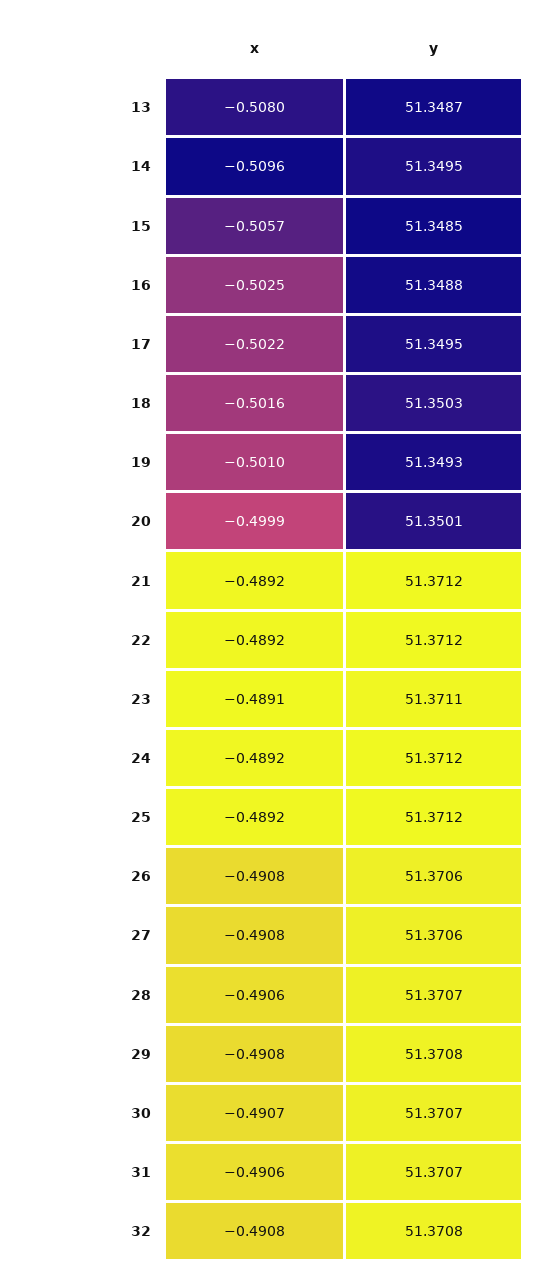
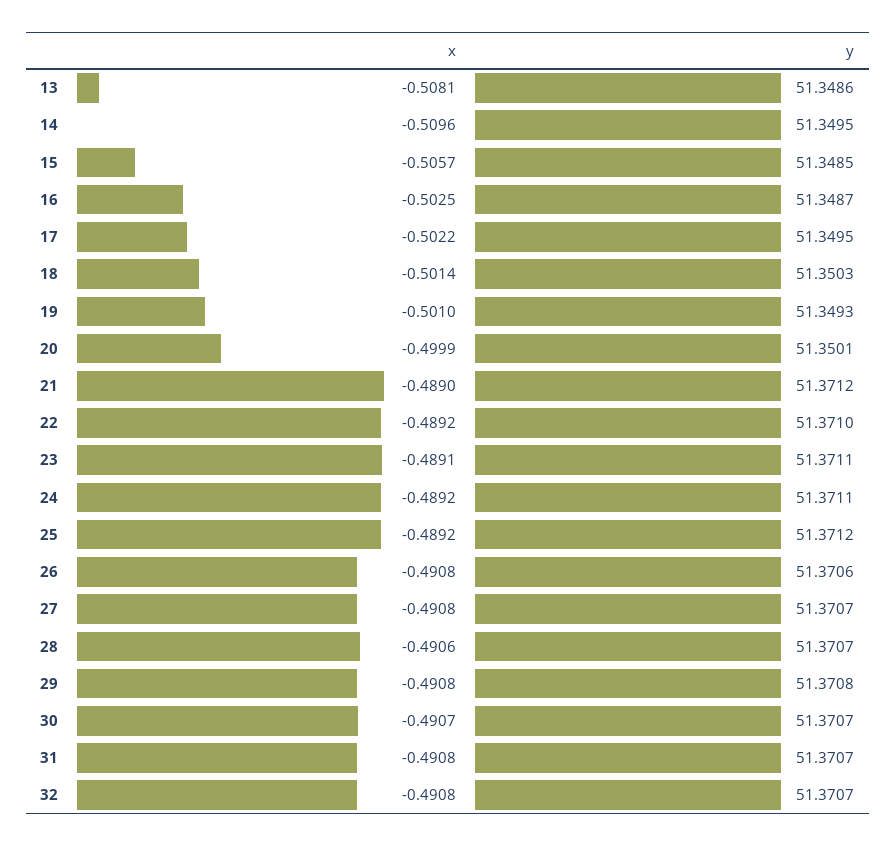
  {
    "x": {
-     "13": -0.508,
+     "13": -0.5081,
      "14": -0.5096,
      "15": -0.5057,
      "16": -0.5025,
      "17": -0.5022,
-     "18": -0.5016,
+     "18": -0.5014,
      "19": -0.501,
      "20": -0.4999,
-     "21": -0.4892,
+     "21": -0.489,
      "22": -0.4892,
      "23": -0.4891,
      "24": -0.4892,
      "25": -0.4892,
      "26": -0.4908,
      "27": -0.4908,
      "28": -0.4906,
      "29": -0.4908,
      "30": -0.4907,
-     "31": -0.4906,
+     "31": -0.4908,
      "32": -0.4908
    },
    "y": {
-     "13": 51.3487,
+     "13": 51.3486,
      "14": 51.3495,
      "15": 51.3485,
-     "16": 51.3488,
+     "16": 51.3487,
      "17": 51.3495,
      "18": 51.3503,
      "19": 51.3493,
      "20": 51.3501,
      "21": 51.3712,
-     "22": 51.3712,
+     "22": 51.371,
      "23": 51.3711,
-     "24": 51.3712,
+     "24": 51.3711,
      "25": 51.3712,
      "26": 51.3706,
-     "27": 51.3706,
+     "27": 51.3707,
      "28": 51.3707,
      "29": 51.3708,
      "30": 51.3707,
      "31": 51.3707,
-     "32": 51.3708
+     "32": 51.3707
    }
  }

